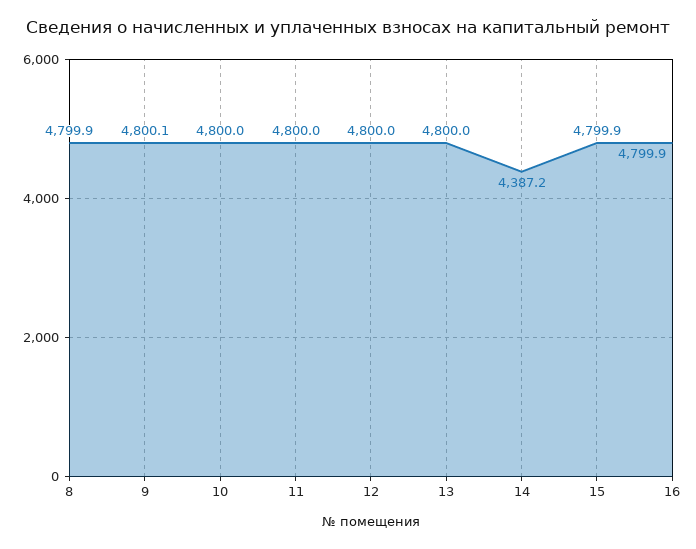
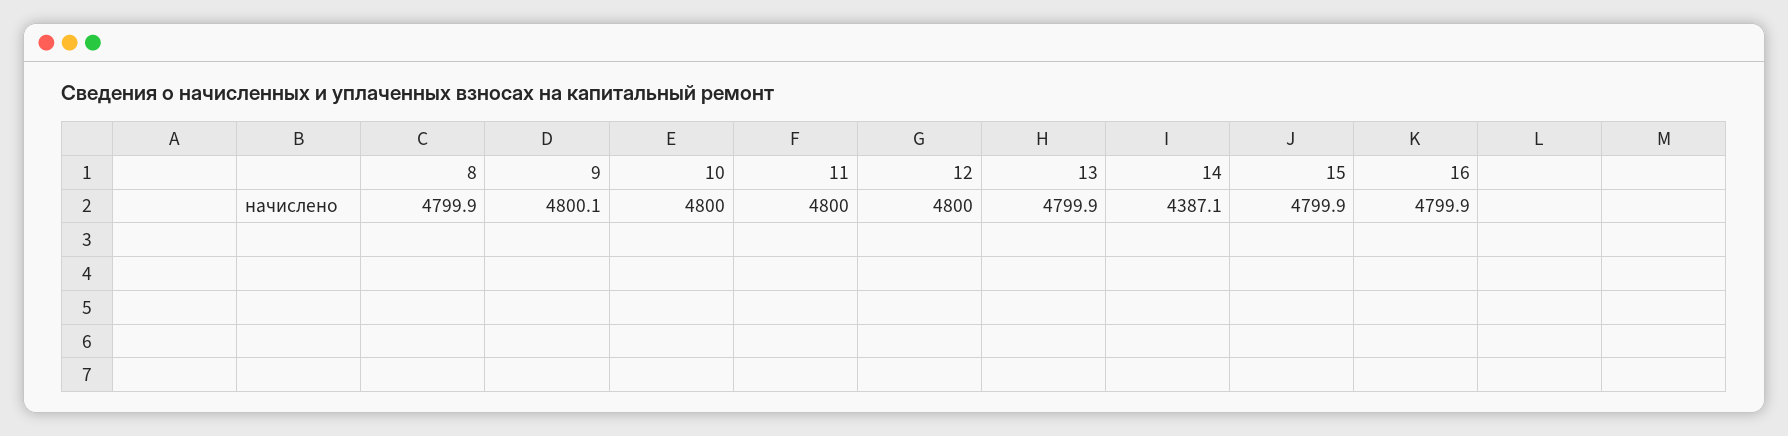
  {
    "8": 4799.9,
    "9": 4800.1,
    "10": 4800,
    "11": 4800,
    "12": 4800,
-   "13": 4800,
+   "13": 4799.9,
-   "14": 4387.2,
+   "14": 4387.1,
    "15": 4799.9,
    "16": 4799.9
  }

